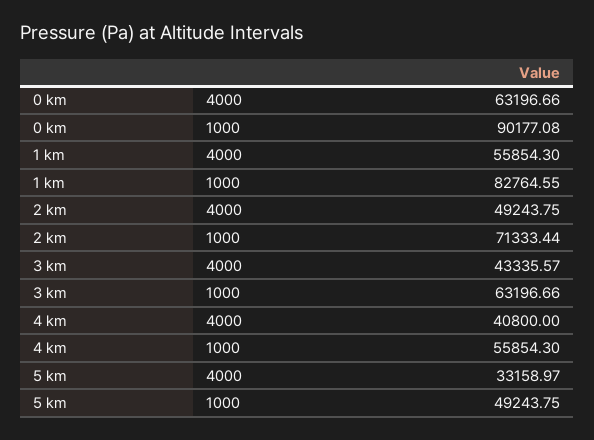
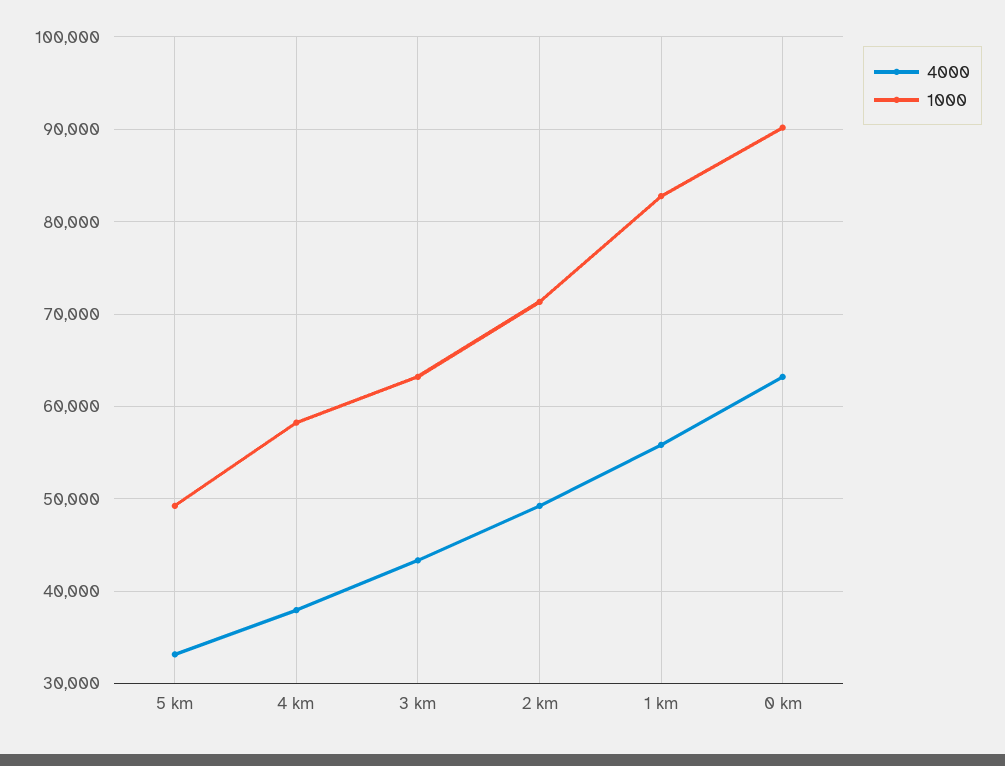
  {
    "4000": {
      "0 km": 63196.66,
      "1 km": 55854.3,
      "2 km": 49243.75,
      "3 km": 43335.57,
-     "4 km": 40800,
+     "4 km": 38000,
      "5 km": 33158.97
    },
    "1000": {
      "0 km": 90177.08,
      "1 km": 82764.55,
      "2 km": 71333.44,
      "3 km": 63196.66,
-     "4 km": 55854.3,
+     "4 km": 58000,
      "5 km": 49243.75
    }
  }

